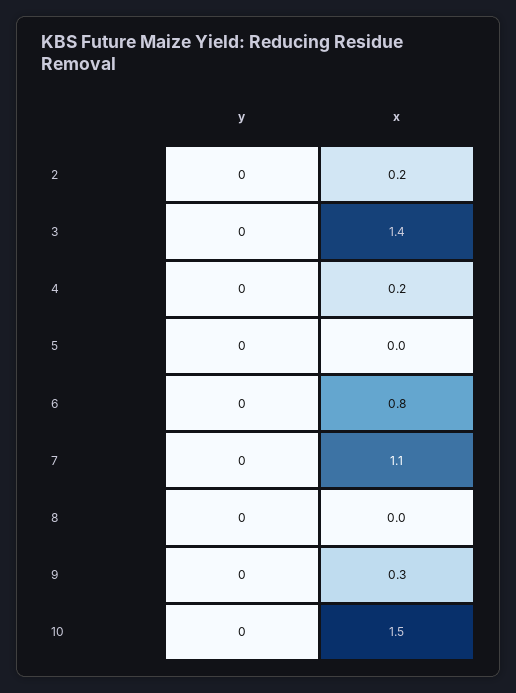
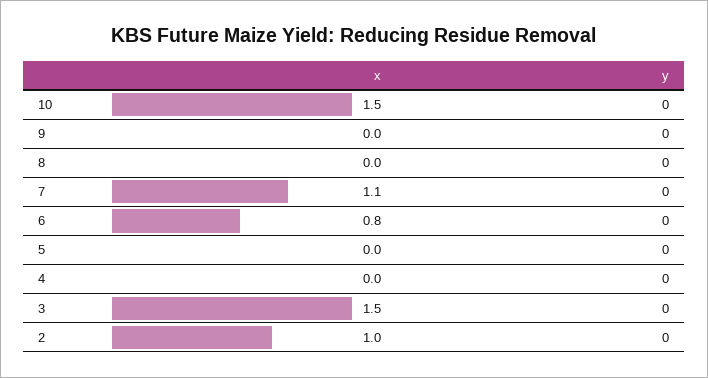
  {
    "y": {
      "2": 0,
      "3": 0,
      "4": 0,
      "5": 0,
      "6": 0,
      "7": 0,
      "8": 0,
      "9": 0,
      "10": 0
    },
    "x": {
-     "2": 0.2,
+     "2": 1,
-     "3": 1.4,
+     "3": 1.5,
-     "4": 0.2,
+     "4": 0,
      "5": 0,
      "6": 0.8,
      "7": 1.1,
      "8": 0,
-     "9": 0.3,
+     "9": 0,
      "10": 1.5
    }
  }

